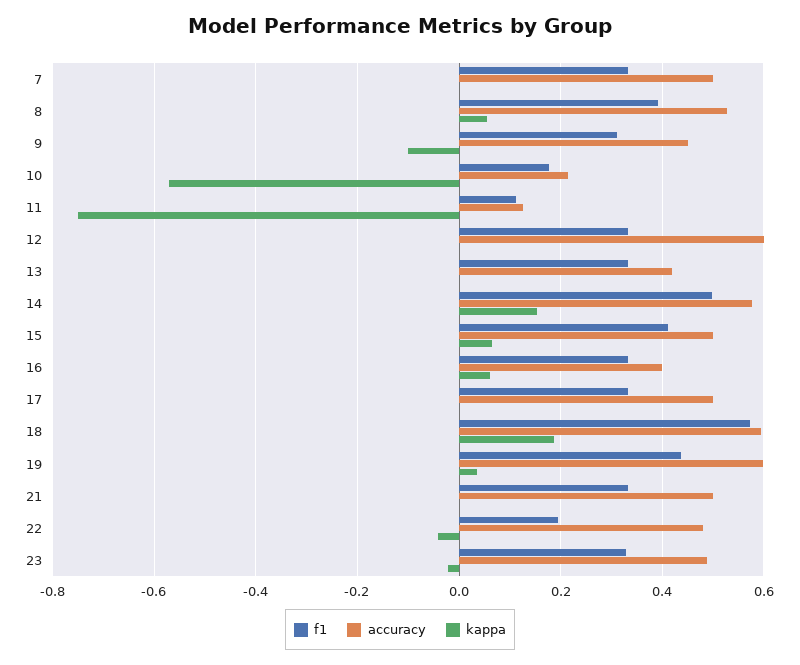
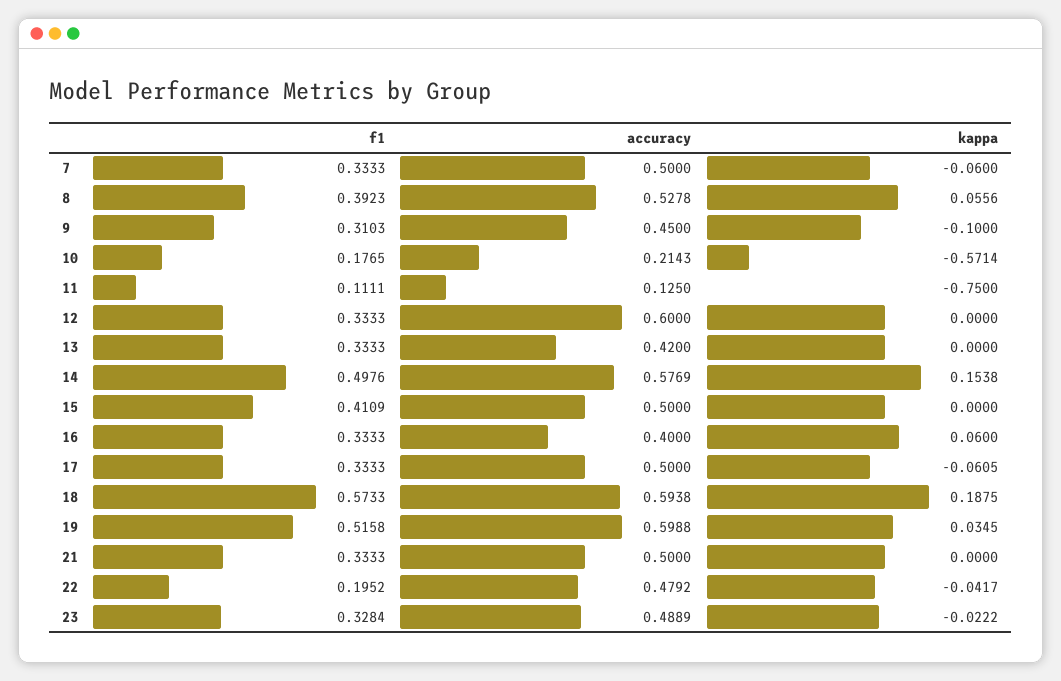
  {
    "f1": {
      "7": 0.3333,
      "8": 0.3923,
      "9": 0.3103,
      "10": 0.1765,
      "11": 0.1111,
      "12": 0.3333,
      "13": 0.3333,
      "14": 0.4976,
      "15": 0.4109,
      "16": 0.3333,
      "17": 0.3333,
      "18": 0.5733,
-     "19": 0.44,
+     "19": 0.5158,
      "21": 0.3333,
      "22": 0.1952,
      "23": 0.3284
    },
    "accuracy": {
      "7": 0.5,
      "8": 0.5278,
      "9": 0.45,
      "10": 0.2143,
      "11": 0.125,
      "12": 0.6,
      "13": 0.42,
      "14": 0.5769,
      "15": 0.5,
      "16": 0.4,
      "17": 0.5,
      "18": 0.5938,
      "19": 0.5988,
      "21": 0.5,
      "22": 0.4792,
      "23": 0.4889
    },
    "kappa": {
-     "7": 0,
+     "7": -0.06,
      "8": 0.0556,
      "9": -0.1,
      "10": -0.5714,
      "11": -0.75,
      "12": 0,
      "13": 0,
      "14": 0.1538,
-     "15": 0.06,
+     "15": 0,
      "16": 0.06,
-     "17": 0,
+     "17": -0.0605,
      "18": 0.1875,
      "19": 0.0345,
      "21": 0,
      "22": -0.0417,
      "23": -0.0222
    }
  }

